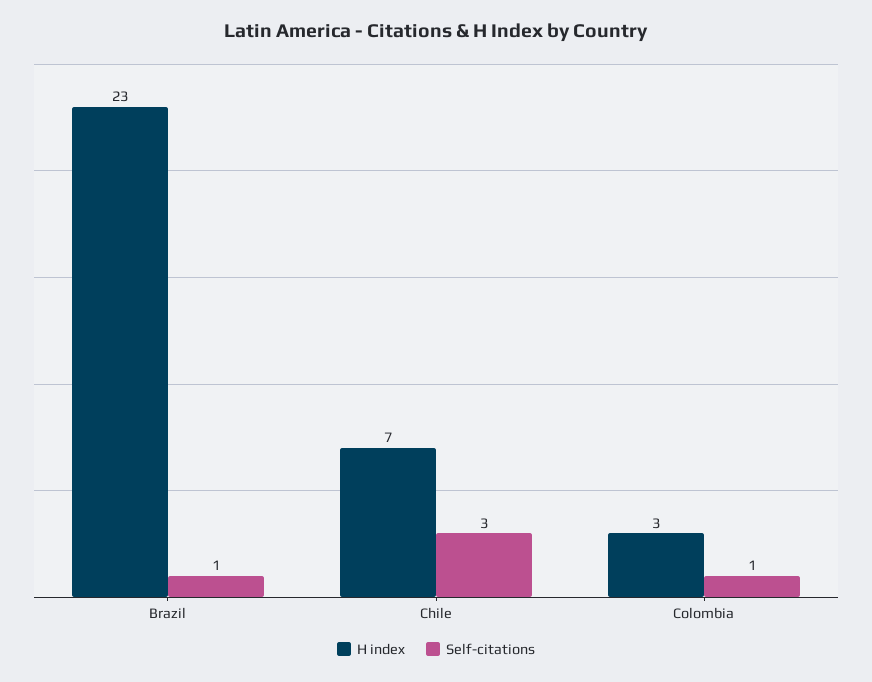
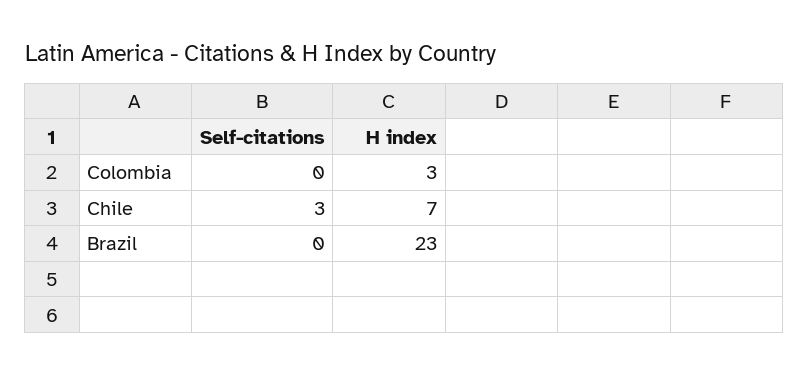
  {
    "H index": {
      "Brazil": 23,
      "Chile": 7,
      "Colombia": 3
    },
    "Self-citations": {
-     "Brazil": 1,
+     "Brazil": 0,
      "Chile": 3,
-     "Colombia": 1
+     "Colombia": 0
    }
  }

